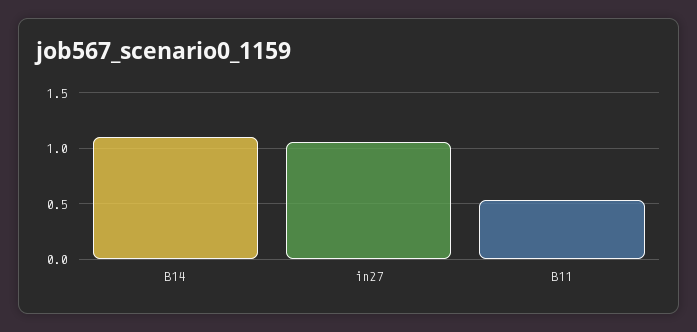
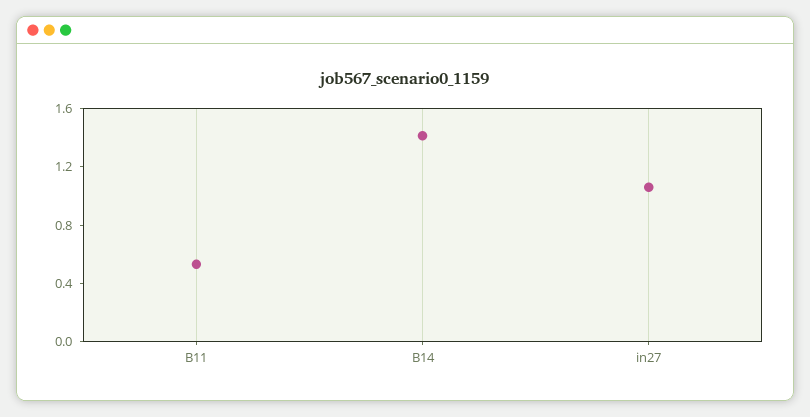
  {
-   "B14": 1.1,
+   "B14": 1.4,
    "in27": 1.1,
    "B11": 0.5
  }

